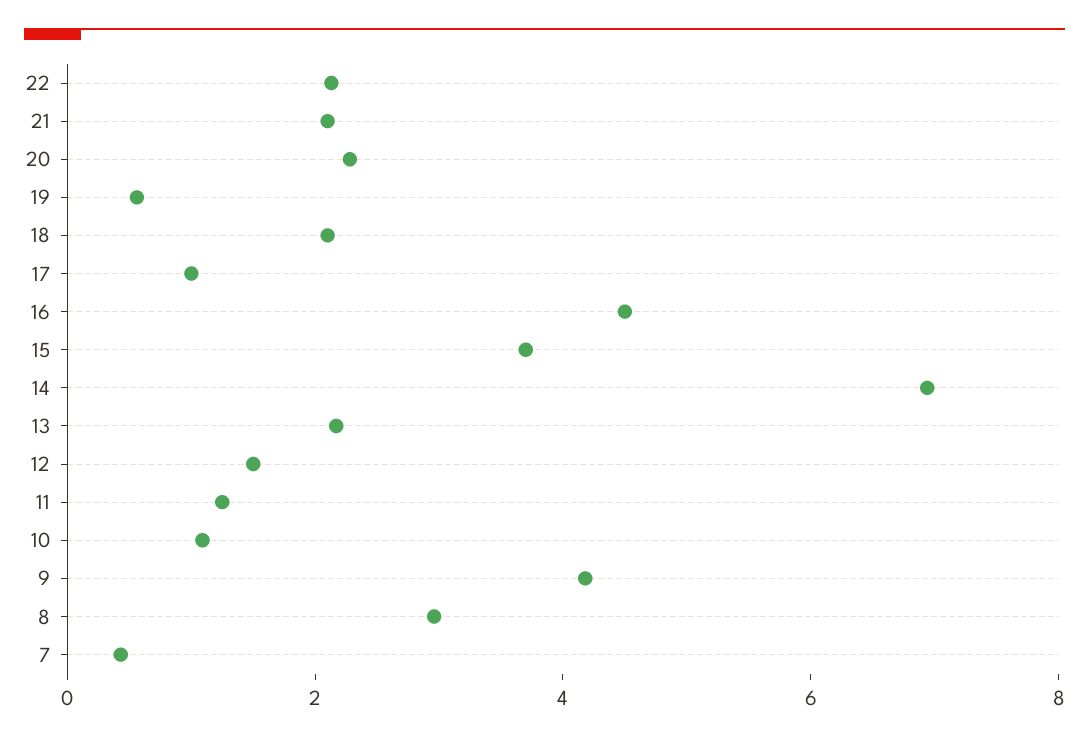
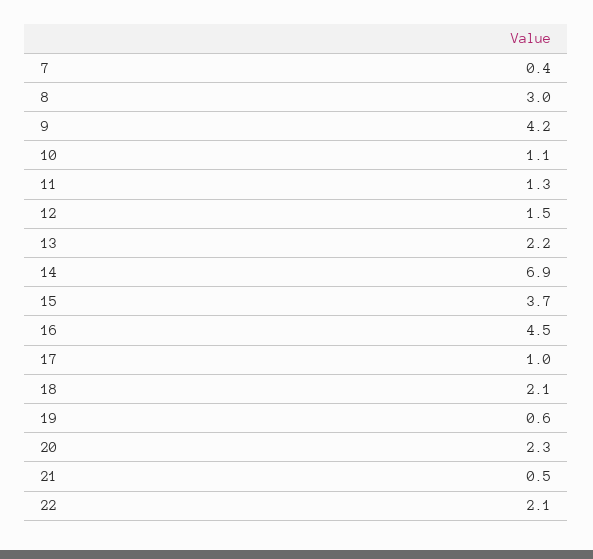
  {
    "22": 2.1,
-   "21": 2,
+   "21": 0.5,
    "20": 2.3,
    "19": 0.6,
    "18": 2.1,
    "17": 1,
    "16": 4.5,
    "15": 3.7,
    "14": 6.9,
    "13": 2.2,
    "12": 1.5,
    "11": 1.3,
    "10": 1.1,
    "9": 4.2,
    "8": 3,
    "7": 0.4
  }

